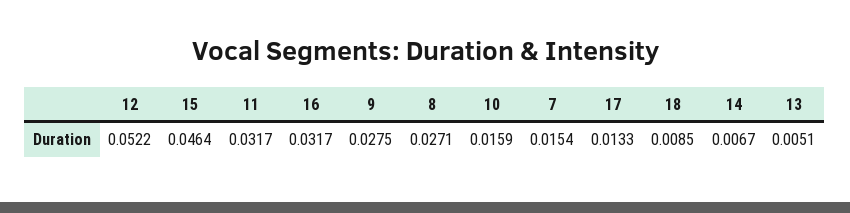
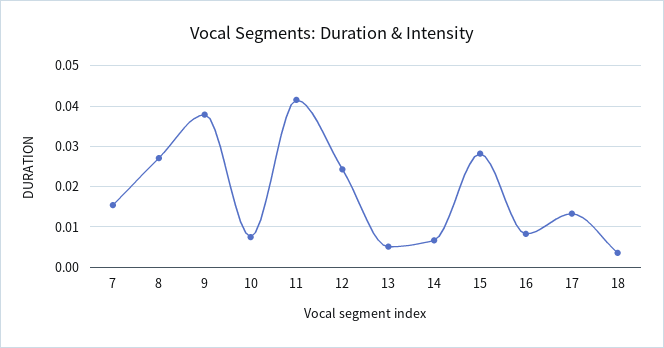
  {
-   "12": 0.0522,
+   "12": 0.024,
-   "15": 0.0464,
+   "15": 0.028,
-   "11": 0.0317,
+   "11": 0.042,
-   "16": 0.0317,
+   "16": 0.008,
-   "9": 0.0275,
+   "9": 0.038,
    "8": 0.0271,
-   "10": 0.0159,
+   "10": 0.008,
    "7": 0.0154,
    "17": 0.0133,
-   "18": 0.0085,
+   "18": 0.004,
    "14": 0.0067,
    "13": 0.0051
  }

